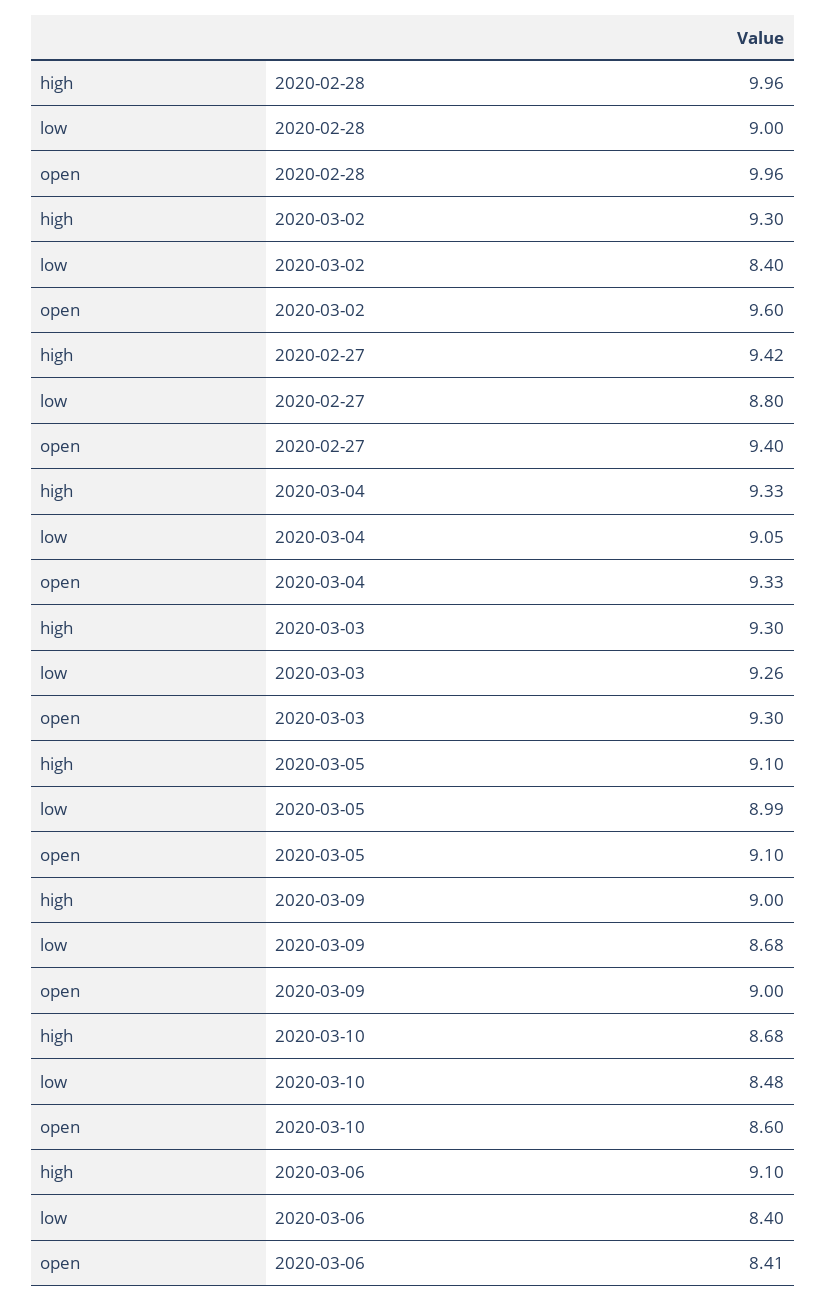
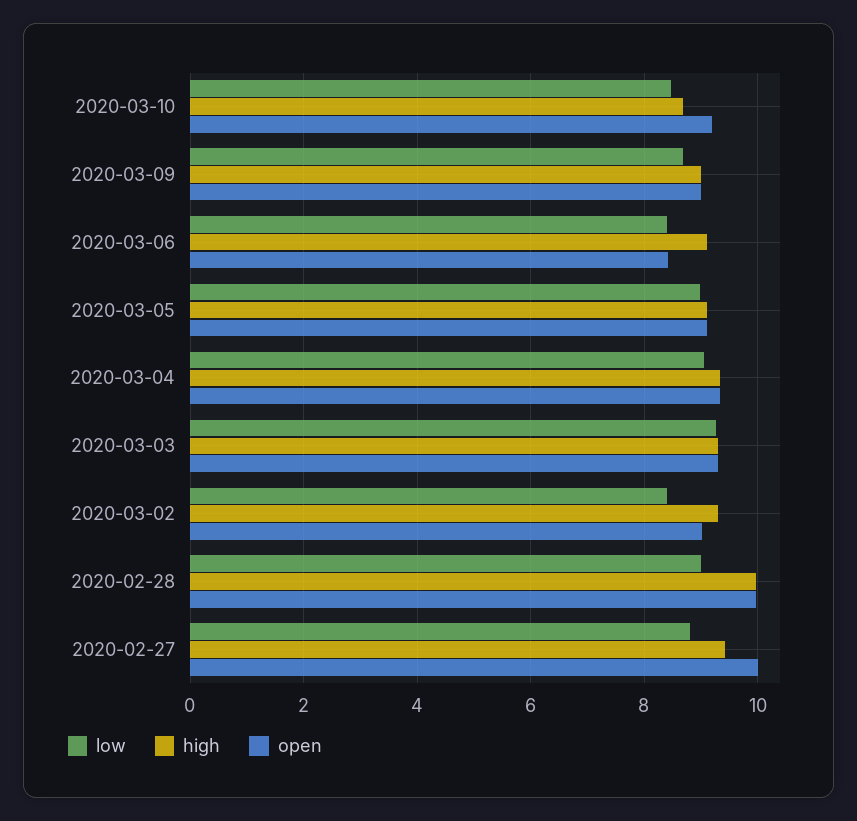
  {
    "high": {
      "2020-02-28": 9.96,
      "2020-03-02": 9.3,
      "2020-02-27": 9.42,
      "2020-03-04": 9.33,
      "2020-03-03": 9.3,
      "2020-03-05": 9.1,
      "2020-03-09": 9,
      "2020-03-10": 8.68,
      "2020-03-06": 9.1
    },
    "low": {
      "2020-02-28": 9,
      "2020-03-02": 8.4,
      "2020-02-27": 8.8,
      "2020-03-04": 9.05,
      "2020-03-03": 9.26,
      "2020-03-05": 8.99,
      "2020-03-09": 8.68,
      "2020-03-10": 8.48,
      "2020-03-06": 8.4
    },
    "open": {
      "2020-02-28": 9.96,
-     "2020-03-02": 9.6,
+     "2020-03-02": 9,
-     "2020-02-27": 9.4,
+     "2020-02-27": 10,
      "2020-03-04": 9.33,
      "2020-03-03": 9.3,
      "2020-03-05": 9.1,
      "2020-03-09": 9,
-     "2020-03-10": 8.6,
+     "2020-03-10": 9.2,
      "2020-03-06": 8.41
    }
  }

